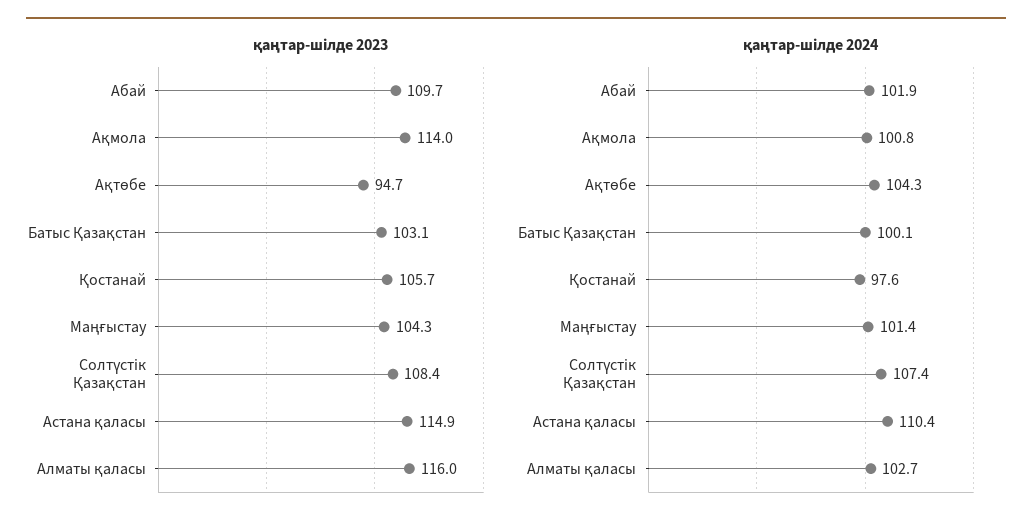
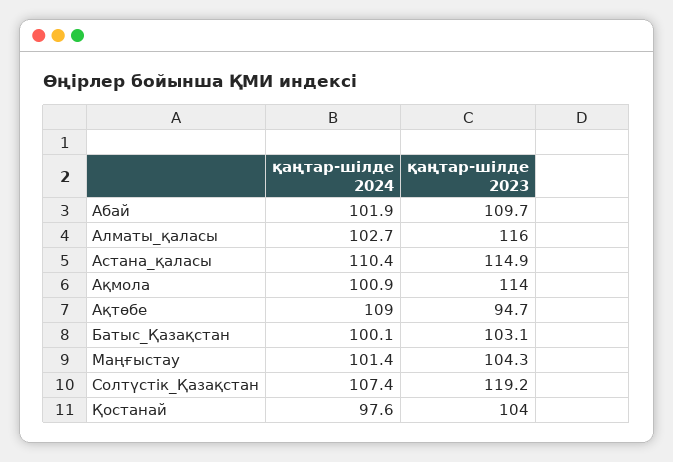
  {
    "қаңтар-шілде 2023": {
      "Абай": 109.7,
      "Ақмола": 114,
      "Ақтөбе": 94.7,
      "Батыс Қазақстан": 103.1,
-     "Қостанай": 105.7,
+     "Қостанай": 104,
      "Маңғыстау": 104.3,
-     "Солтүстік Қазақстан": 108.4,
+     "Солтүстік Қазақстан": 119.2,
      "Астана қаласы": 114.9,
      "Алматы қаласы": 116
    },
    "қаңтар-шілде 2024": {
      "Абай": 101.9,
-     "Ақмола": 100.8,
+     "Ақмола": 100.9,
-     "Ақтөбе": 104.3,
+     "Ақтөбе": 109,
      "Батыс Қазақстан": 100.1,
      "Қостанай": 97.6,
      "Маңғыстау": 101.4,
      "Солтүстік Қазақстан": 107.4,
      "Астана қаласы": 110.4,
      "Алматы қаласы": 102.7
    }
  }

